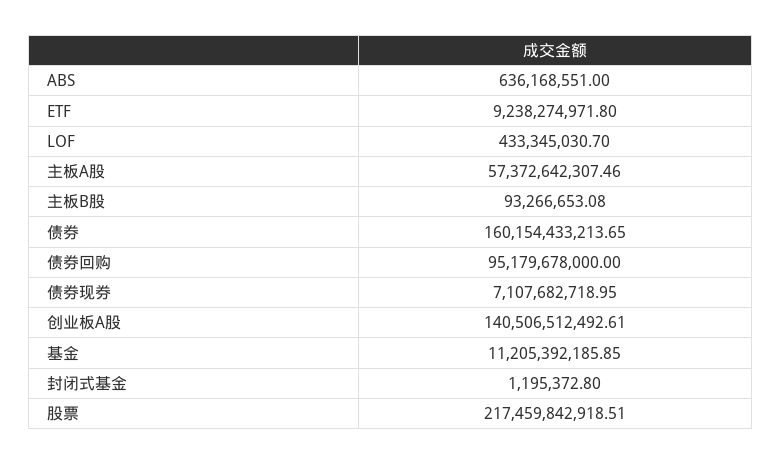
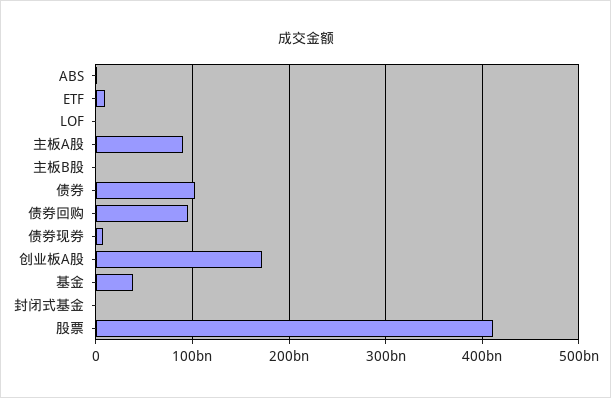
  {
    "ABS": 636168551,
    "ETF": 9238274971.8,
    "LOF": 433345030.7,
-   "主板A股": 57372642307.46,
+   "主板A股": 90000000000,
    "主板B股": 93266653.08,
-   "债券": 160154433213.65,
+   "债券": 100000000000,
    "债券回购": 95179678000,
    "债券现券": 7107682718.95,
-   "创业板A股": 140506512492.61,
+   "创业板A股": 170000000000,
-   "基金": 11205392185.85,
+   "基金": 40000000000,
    "封闭式基金": 1195372.8,
-   "股票": 217459842918.51
+   "股票": 410000000000
  }

